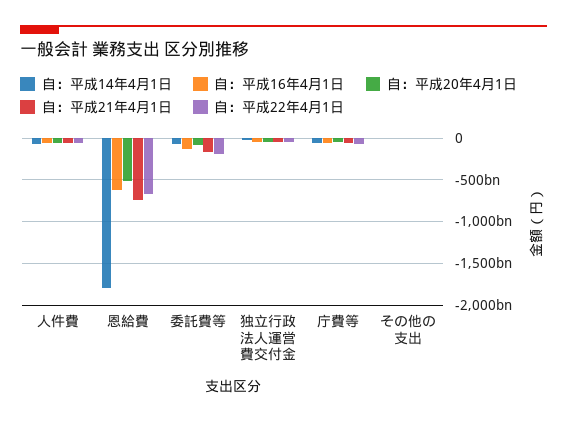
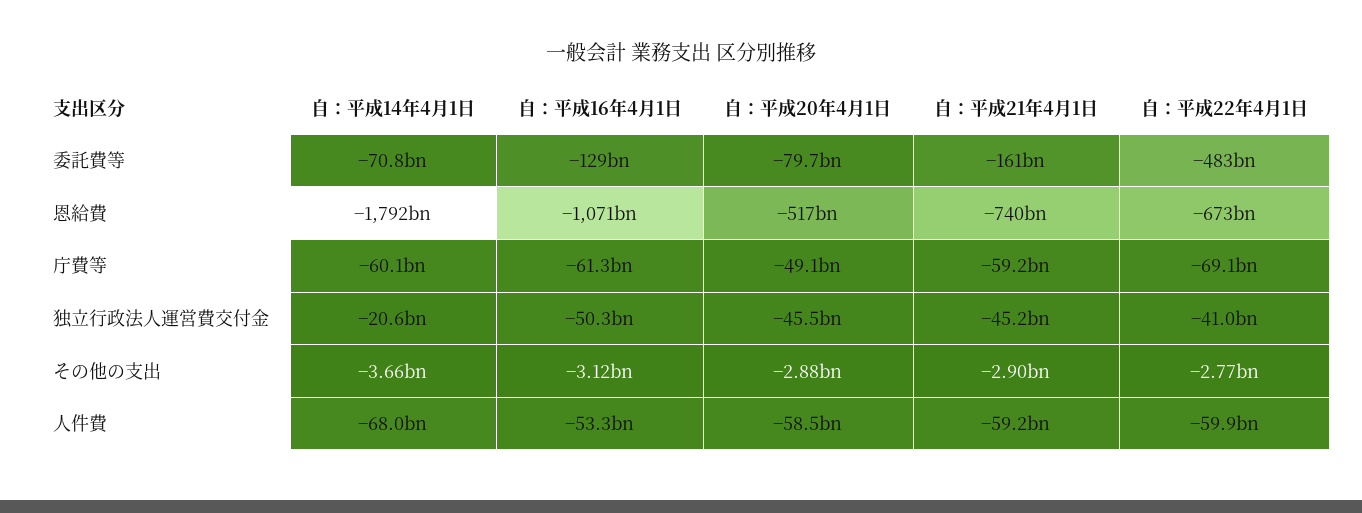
  {
    "自：平成14年4月1日": {
      "人件費": -68000000000,
      "恩給費": -1792000000000,
      "委託費等": -70800000000,
      "独立行政法人運営費交付金": -20600000000,
      "庁費等": -60100000000,
      "その他の支出": -3660000000
    },
    "自：平成16年4月1日": {
      "人件費": -53300000000,
-     "恩給費": -600000000000,
+     "恩給費": -1071000000000,
      "委託費等": -129000000000,
      "独立行政法人運営費交付金": -50300000000,
      "庁費等": -61300000000,
      "その他の支出": -3120000000
    },
    "自：平成20年4月1日": {
      "人件費": -58500000000,
      "恩給費": -517000000000,
      "委託費等": -79700000000,
      "独立行政法人運営費交付金": -45500000000,
      "庁費等": -49100000000,
      "その他の支出": -2880000000
    },
    "自：平成21年4月1日": {
      "人件費": -59200000000,
      "恩給費": -740000000000,
      "委託費等": -161000000000,
      "独立行政法人運営費交付金": -45200000000,
      "庁費等": -59200000000,
      "その他の支出": -2900000000
    },
    "自：平成22年4月1日": {
      "人件費": -59900000000,
      "恩給費": -673000000000,
-     "委託費等": -200000000000,
+     "委託費等": -483000000000,
      "独立行政法人運営費交付金": -41000000000,
      "庁費等": -69100000000,
      "その他の支出": -2770000000
    }
  }

